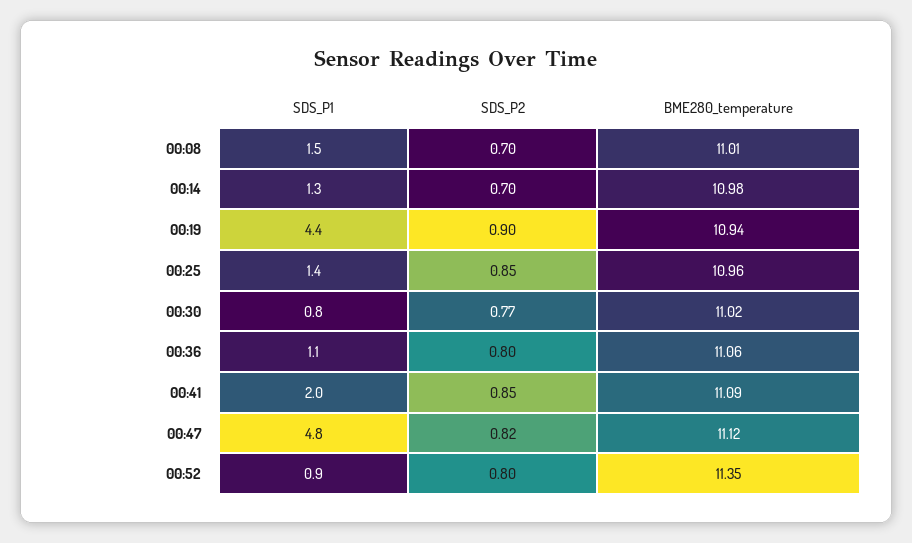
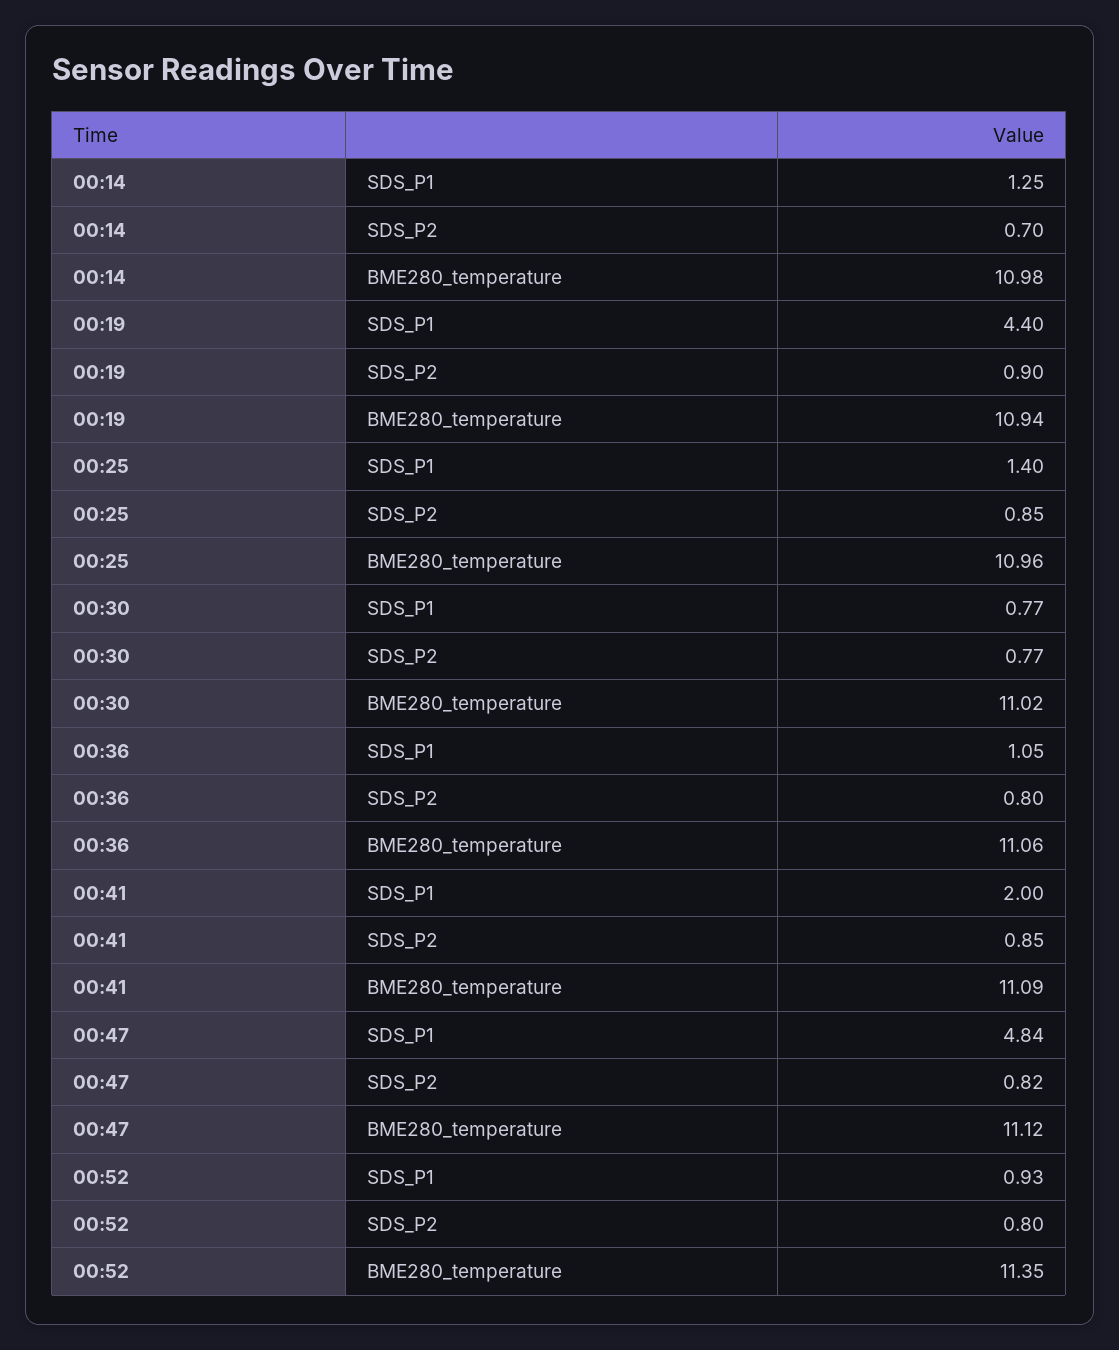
  {
    "SDS_P1": {
-     "00:08": 1.5,
      "00:14": 1.25,
      "00:19": 4.4,
      "00:25": 1.4,
      "00:30": 0.77,
      "00:36": 1.05,
      "00:41": 2,
      "00:47": 4.84,
      "00:52": 0.93
    },
    "SDS_P2": {
-     "00:08": 0.7,
      "00:14": 0.7,
      "00:19": 0.9,
      "00:25": 0.85,
      "00:30": 0.77,
      "00:36": 0.8,
      "00:41": 0.85,
      "00:47": 0.82,
      "00:52": 0.8
    },
    "BME280_temperature": {
-     "00:08": 11.01,
      "00:14": 10.98,
      "00:19": 10.94,
      "00:25": 10.96,
      "00:30": 11.02,
      "00:36": 11.06,
      "00:41": 11.09,
      "00:47": 11.12,
      "00:52": 11.35
    }
  }

